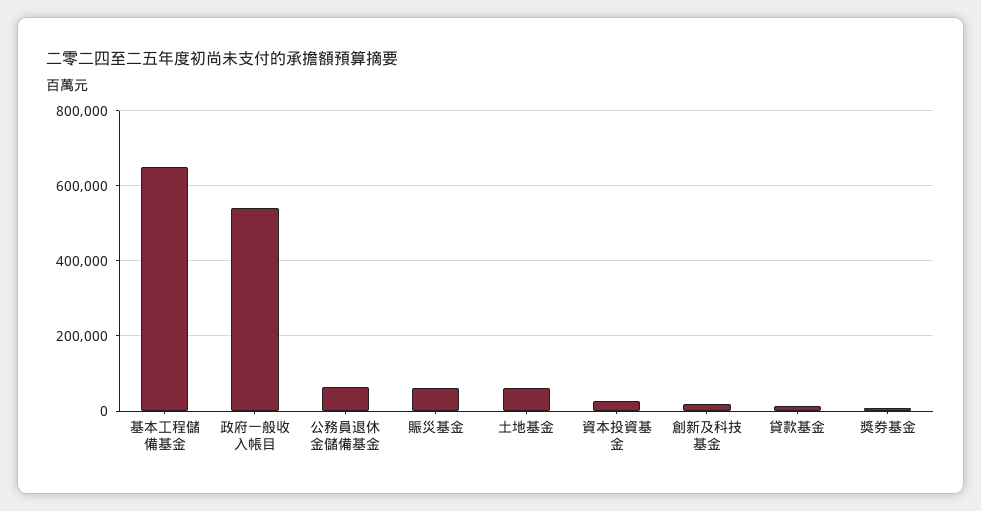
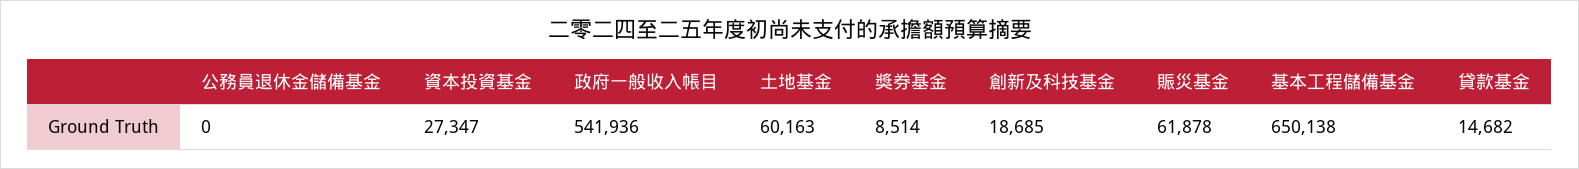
  {
    "基本工程儲備基金": 650138,
    "政府一般收入帳目": 541936,
-   "公務員退休金儲備基金": 60000,
+   "公務員退休金儲備基金": 0,
    "賑災基金": 61878,
    "土地基金": 60163,
    "資本投資基金": 27347,
    "創新及科技基金": 18685,
    "貸款基金": 14682,
    "獎券基金": 8514
  }

